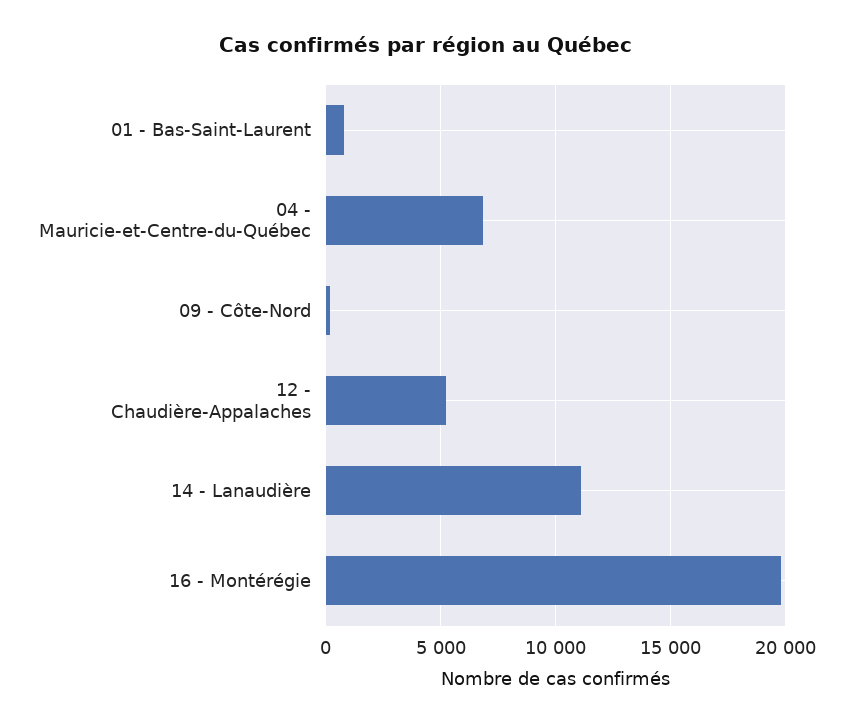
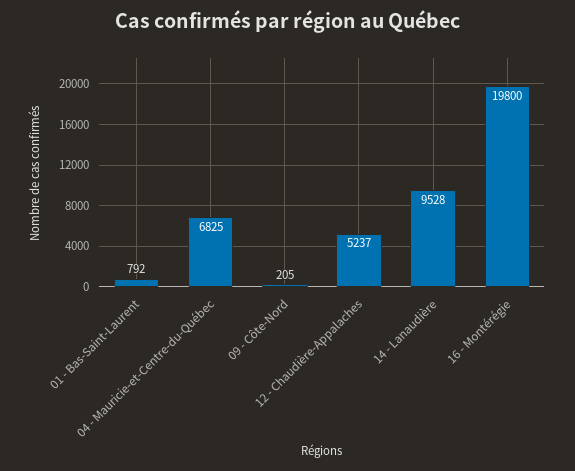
  {
    "01 - Bas-Saint-Laurent": 792,
    "04 - Mauricie-et-Centre-du-Québec": 6825,
    "09 - Côte-Nord": 205,
    "12 - Chaudière-Appalaches": 5237,
-   "14 - Lanaudière": 11000,
+   "14 - Lanaudière": 9528,
    "16 - Montérégie": 19800
  }

